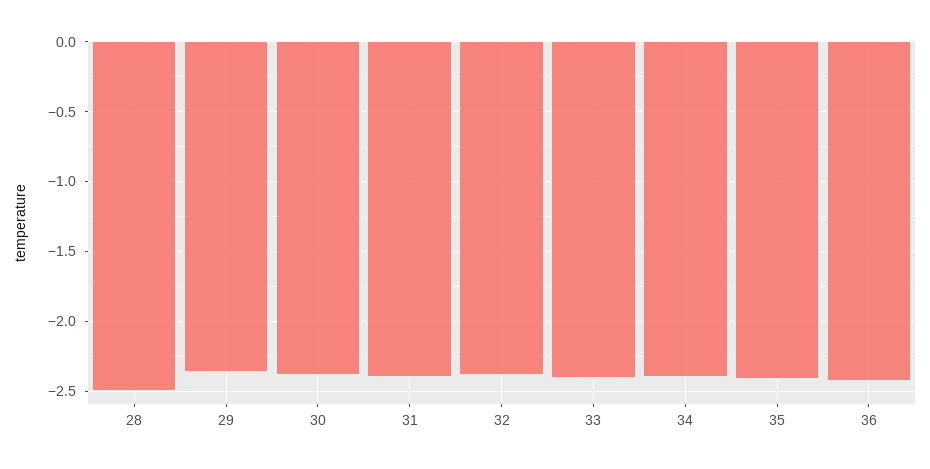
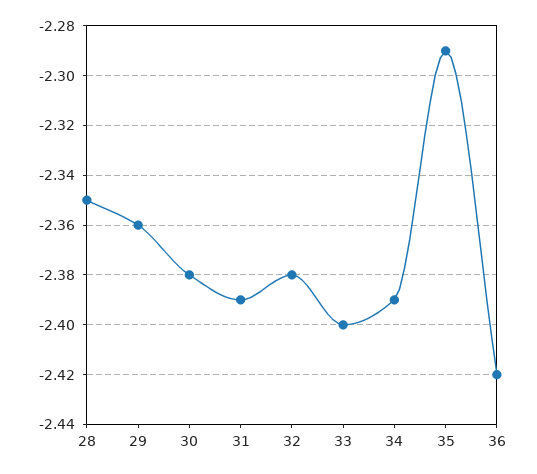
  {
-   "28": -2.5,
+   "28": -2.35,
    "29": -2.36,
    "30": -2.38,
    "31": -2.39,
    "32": -2.38,
    "33": -2.4,
    "34": -2.39,
-   "35": -2.4,
+   "35": -2.29,
    "36": -2.42
  }

